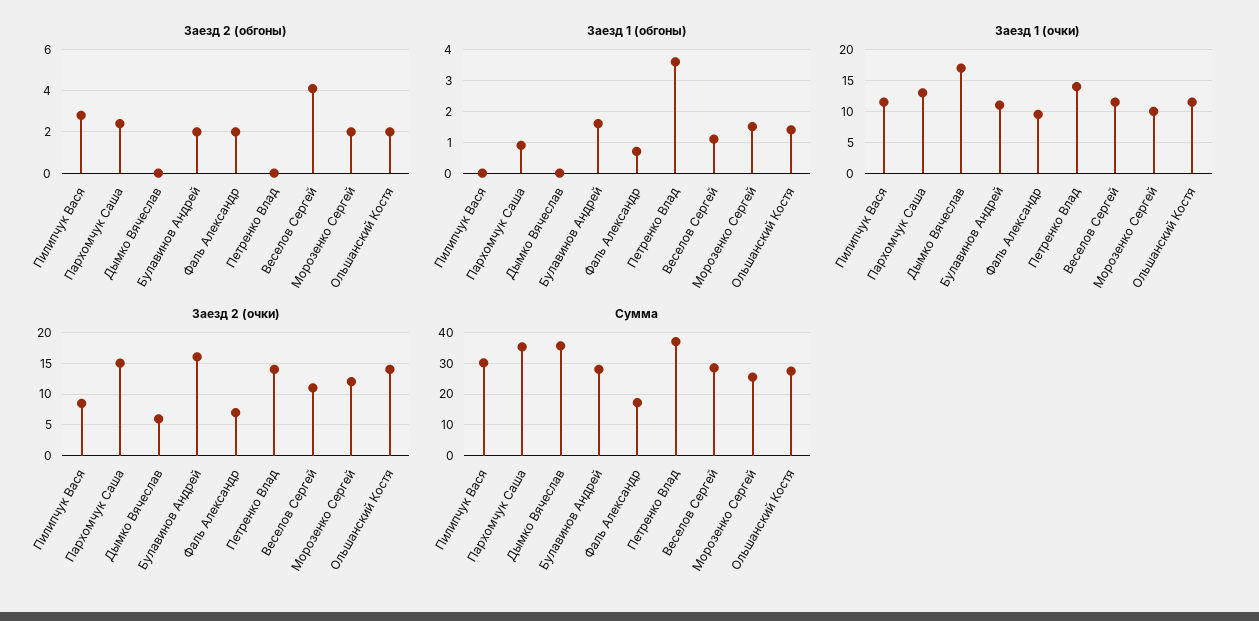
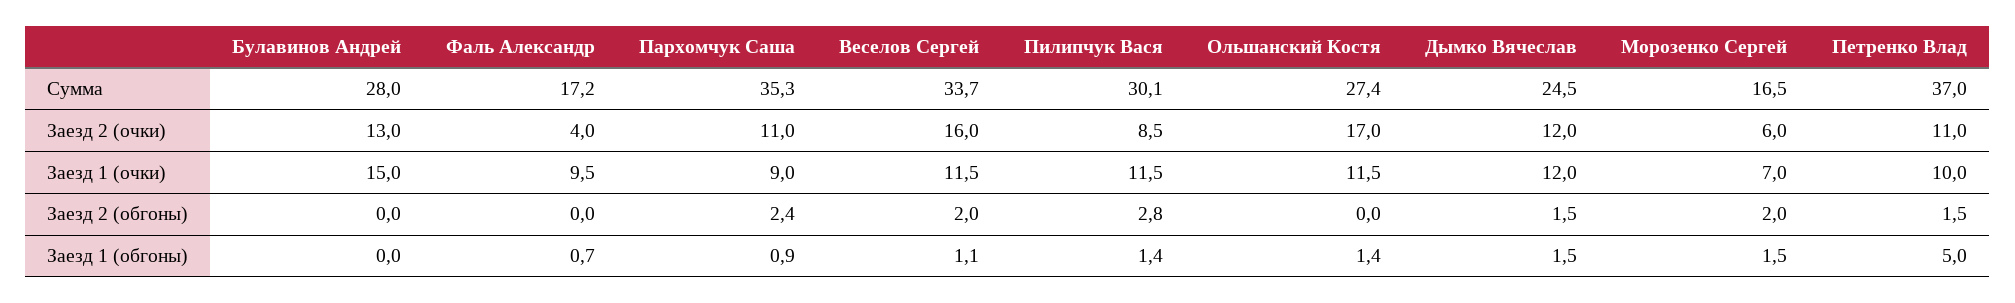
  {
    "Заезд 2 (обгоны)": {
      "Пилипчук Вася": 2.8,
      "Пархомчук Саша": 2.4,
-     "Дымко Вячеслав": 0,
+     "Дымко Вячеслав": 1.5,
-     "Булавинов Андрей": 2,
+     "Булавинов Андрей": 0,
-     "Фаль Александр": 2,
+     "Фаль Александр": 0,
-     "Петренко Влад": 0,
+     "Петренко Влад": 1.5,
-     "Веселов Сергей": 4,
+     "Веселов Сергей": 2,
      "Морозенко Сергей": 2,
-     "Ольшанский Костя": 2
+     "Ольшанский Костя": 0
    },
    "Заезд 1 (обгоны)": {
-     "Пилипчук Вася": 0,
+     "Пилипчук Вася": 1.4,
      "Пархомчук Саша": 0.9,
-     "Дымко Вячеслав": 0,
+     "Дымко Вячеслав": 1.5,
-     "Булавинов Андрей": 1.5,
+     "Булавинов Андрей": 0,
      "Фаль Александр": 0.7,
-     "Петренко Влад": 3.5,
+     "Петренко Влад": 5,
      "Веселов Сергей": 1.1,
      "Морозенко Сергей": 1.5,
      "Ольшанский Костя": 1.4
    },
    "Заезд 1 (очки)": {
      "Пилипчук Вася": 11.5,
-     "Пархомчук Саша": 13,
+     "Пархомчук Саша": 9,
-     "Дымко Вячеслав": 17,
+     "Дымко Вячеслав": 12,
-     "Булавинов Андрей": 11,
+     "Булавинов Андрей": 15,
      "Фаль Александр": 9.5,
-     "Петренко Влад": 14,
+     "Петренко Влад": 10,
      "Веселов Сергей": 11.5,
-     "Морозенко Сергей": 10,
+     "Морозенко Сергей": 7,
      "Ольшанский Костя": 11.5
    },
    "Заезд 2 (очки)": {
      "Пилипчук Вася": 8.5,
-     "Пархомчук Саша": 15,
+     "Пархомчук Саша": 11,
-     "Дымко Вячеслав": 6,
+     "Дымко Вячеслав": 12,
-     "Булавинов Андрей": 16,
+     "Булавинов Андрей": 13,
-     "Фаль Александр": 7,
+     "Фаль Александр": 4,
-     "Петренко Влад": 14,
+     "Петренко Влад": 11,
-     "Веселов Сергей": 11,
+     "Веселов Сергей": 16,
-     "Морозенко Сергей": 12,
+     "Морозенко Сергей": 6,
-     "Ольшанский Костя": 14
+     "Ольшанский Костя": 17
    },
    "Сумма": {
      "Пилипчук Вася": 30.1,
      "Пархомчук Саша": 35.3,
-     "Дымко Вячеслав": 36,
+     "Дымко Вячеслав": 24.5,
      "Булавинов Андрей": 28,
      "Фаль Александр": 17.2,
      "Петренко Влад": 37,
-     "Веселов Сергей": 28,
+     "Веселов Сергей": 33.7,
-     "Морозенко Сергей": 26,
+     "Морозенко Сергей": 16.5,
      "Ольшанский Костя": 27.4
    }
  }

